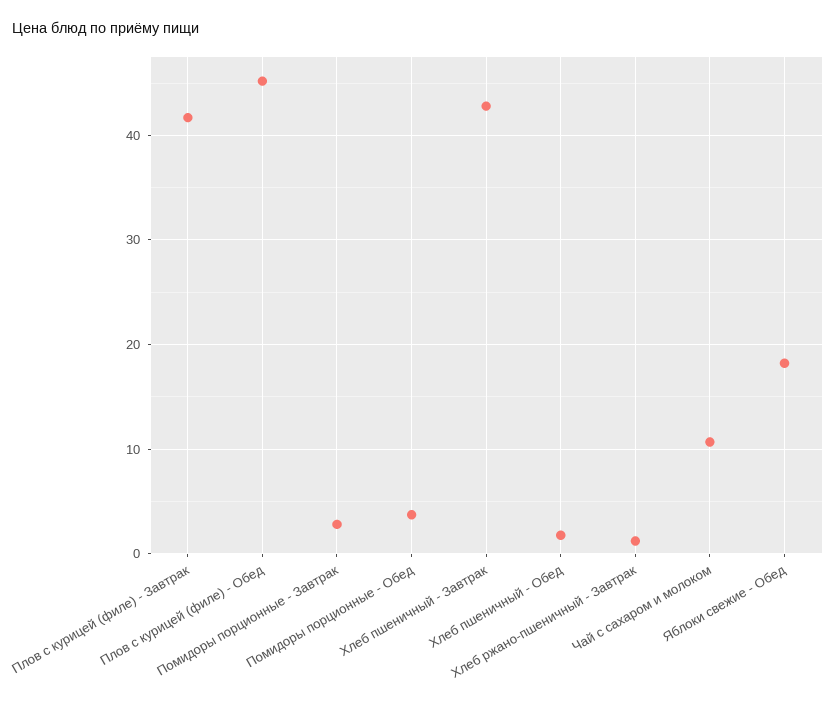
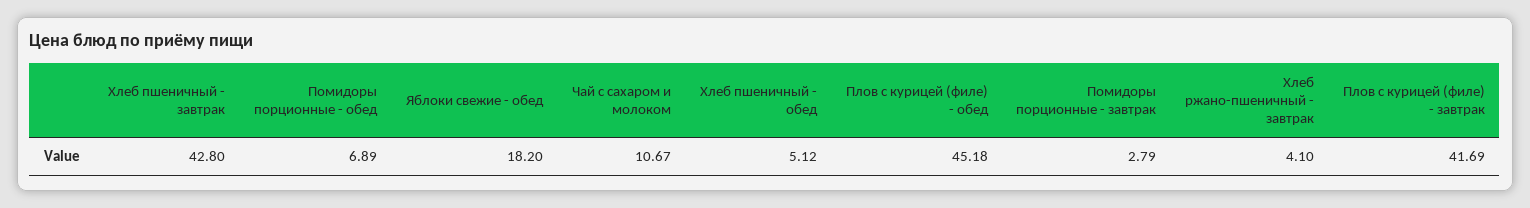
  {
    "Плов с курицей (филе) - Завтрак": 41.69,
    "Плов с курицей (филе) - Обед": 45.18,
    "Помидоры порционные - Завтрак": 2.79,
-   "Помидоры порционные - Обед": 4,
+   "Помидоры порционные - Обед": 6.89,
    "Хлеб пшеничный - Завтрак": 42.8,
-   "Хлеб пшеничный - Обед": 2,
+   "Хлеб пшеничный - Обед": 5.12,
-   "Хлеб ржано-пшеничный - Завтрак": 1,
+   "Хлеб ржано-пшеничный - Завтрак": 4.1,
    "Чай с сахаром и молоком": 10.67,
    "Яблоки свежие - Обед": 18.2
  }

